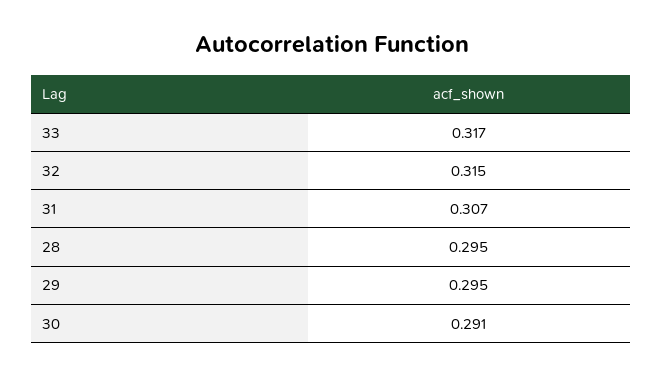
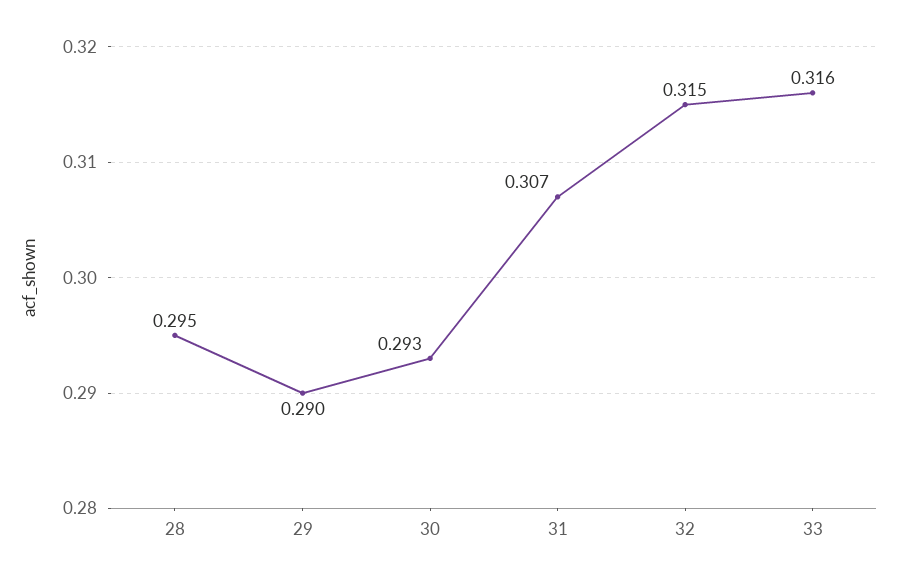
  {
-   "33": 0.317,
+   "33": 0.316,
    "32": 0.315,
    "31": 0.307,
    "28": 0.295,
-   "29": 0.295,
+   "29": 0.29,
-   "30": 0.291
+   "30": 0.293
  }

